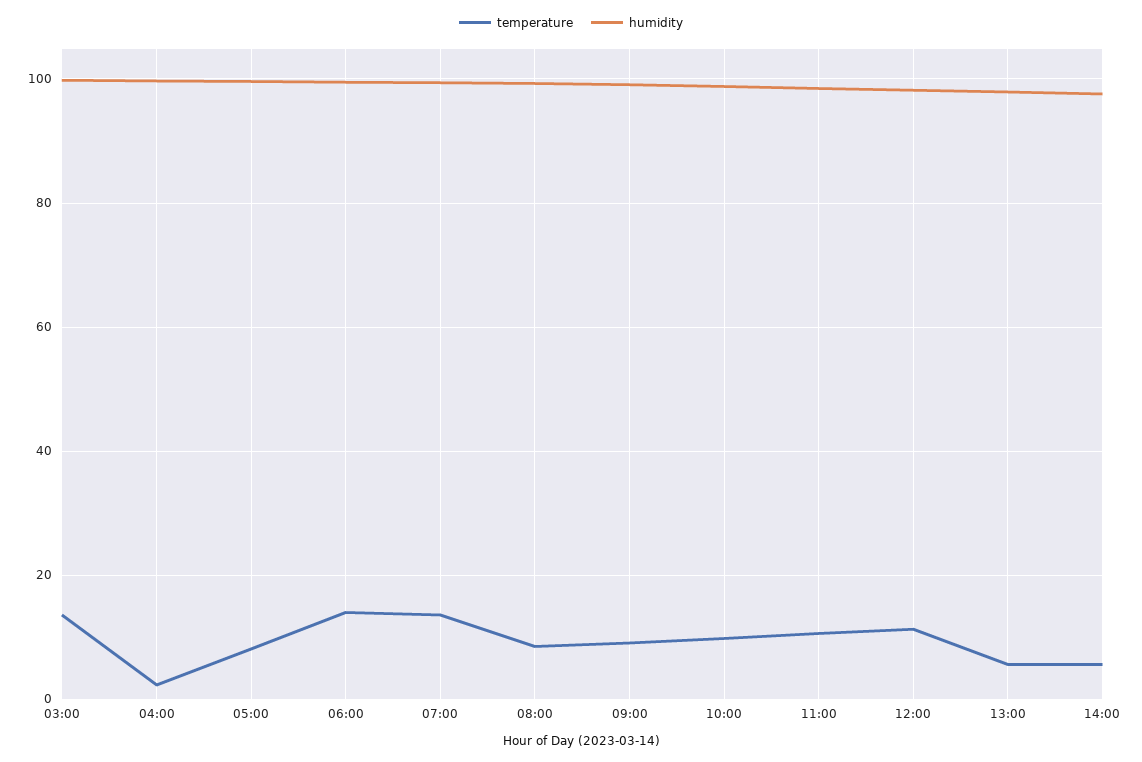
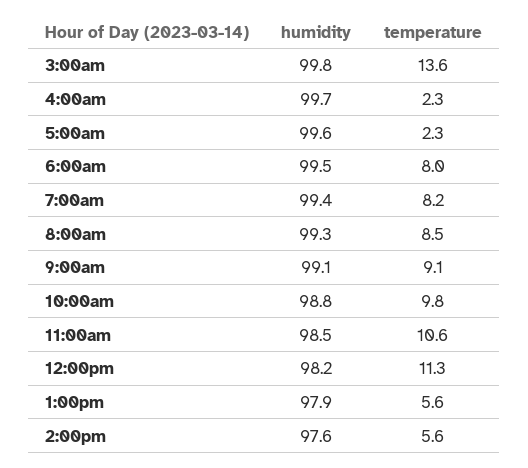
  {
    "temperature": {
      "03:00": 13.6,
      "04:00": 2.3,
-     "05:00": 8,
+     "05:00": 2.3,
-     "06:00": 14,
+     "06:00": 8,
-     "07:00": 14,
+     "07:00": 8.2,
      "08:00": 8.5,
      "09:00": 9.1,
      "10:00": 9.8,
      "11:00": 10.6,
      "12:00": 11.3,
      "13:00": 5.6,
      "14:00": 5.6
    },
    "humidity": {
      "03:00": 99.8,
      "04:00": 99.7,
      "05:00": 99.6,
      "06:00": 99.5,
      "07:00": 99.4,
      "08:00": 99.3,
      "09:00": 99.1,
      "10:00": 98.8,
      "11:00": 98.5,
      "12:00": 98.2,
      "13:00": 97.9,
      "14:00": 97.6
    }
  }

